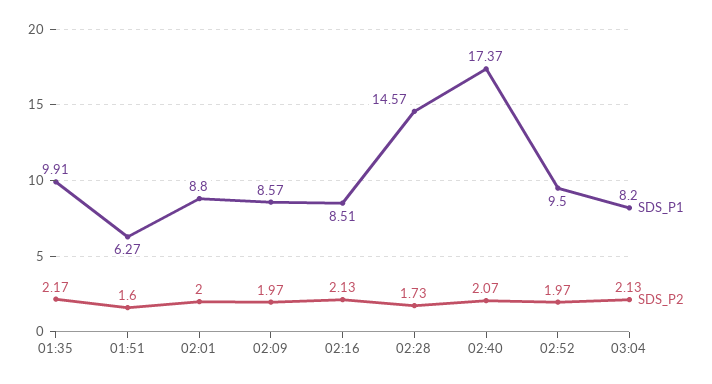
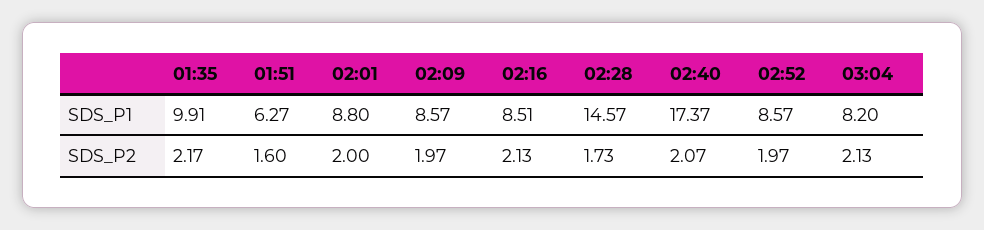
  {
    "SDS_P1": {
      "01:35": 9.91,
      "01:51": 6.27,
      "02:01": 8.8,
      "02:09": 8.57,
      "02:16": 8.51,
      "02:28": 14.57,
      "02:40": 17.37,
-     "02:52": 9.5,
+     "02:52": 8.57,
      "03:04": 8.2
    },
    "SDS_P2": {
      "01:35": 2.17,
      "01:51": 1.6,
      "02:01": 2,
      "02:09": 1.97,
      "02:16": 2.13,
      "02:28": 1.73,
      "02:40": 2.07,
      "02:52": 1.97,
      "03:04": 2.13
    }
  }

